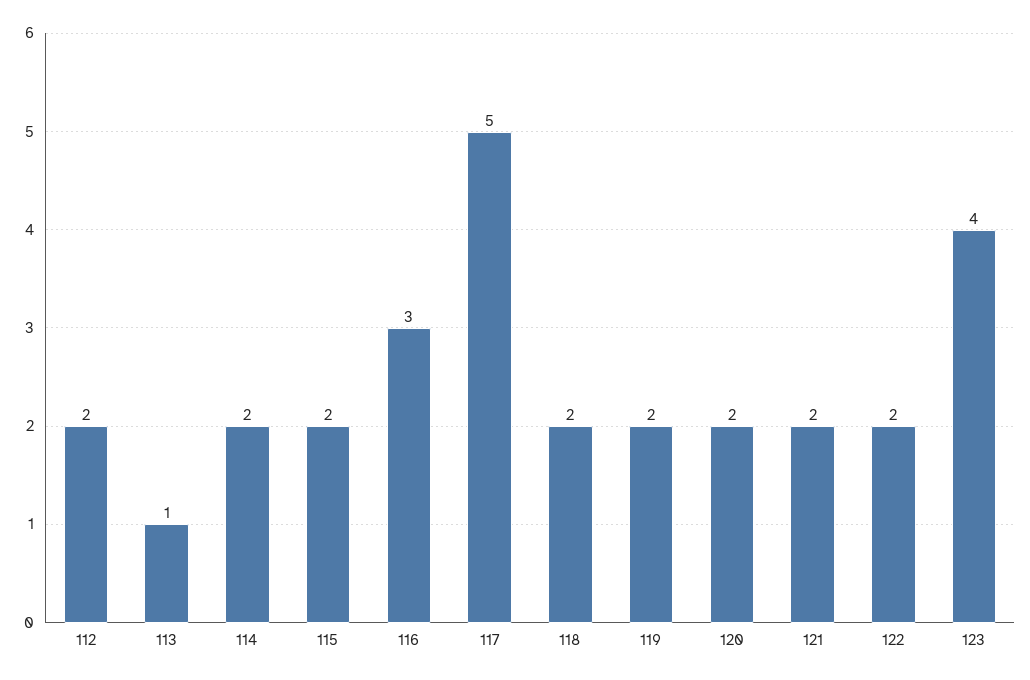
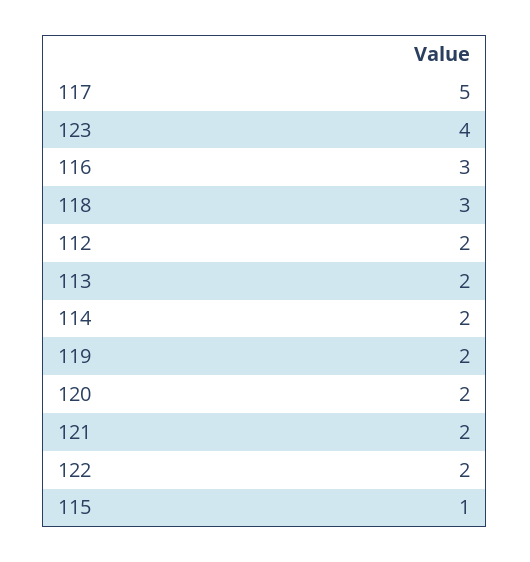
  {
    "112": 2,
-   "113": 1,
+   "113": 2,
    "114": 2,
-   "115": 2,
+   "115": 1,
    "116": 3,
    "117": 5,
-   "118": 2,
+   "118": 3,
    "119": 2,
    "120": 2,
    "121": 2,
    "122": 2,
    "123": 4
  }

